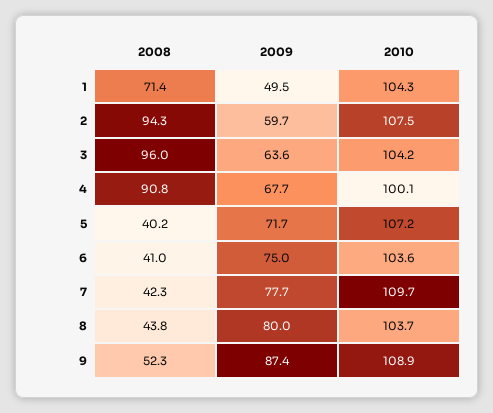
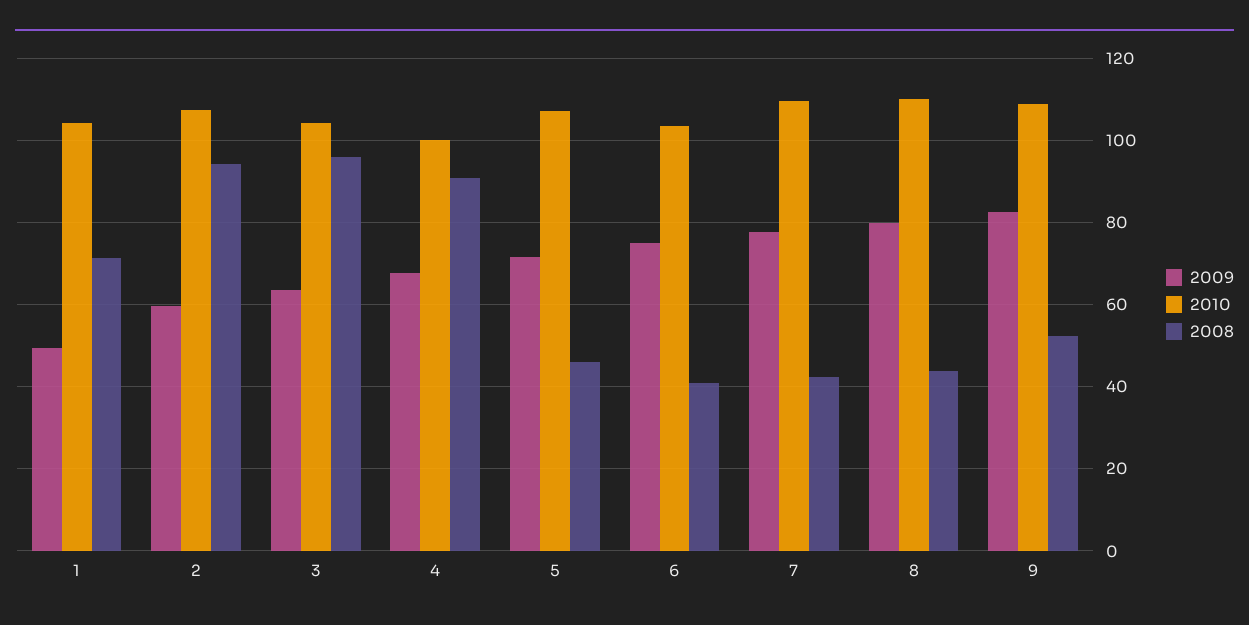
  {
    "2008": {
      "1": 71.4,
      "2": 94.3,
      "3": 96,
      "4": 90.8,
-     "5": 40.2,
+     "5": 46,
      "6": 41,
      "7": 42.3,
      "8": 43.8,
      "9": 52.3
    },
    "2009": {
      "1": 49.5,
      "2": 59.7,
      "3": 63.6,
      "4": 67.7,
      "5": 71.7,
      "6": 75,
      "7": 77.7,
      "8": 80,
-     "9": 87.4
+     "9": 82
    },
    "2010": {
      "1": 104.3,
      "2": 107.5,
      "3": 104.2,
      "4": 100.1,
      "5": 107.2,
      "6": 103.6,
      "7": 109.7,
-     "8": 103.7,
+     "8": 110,
      "9": 108.9
    }
  }

